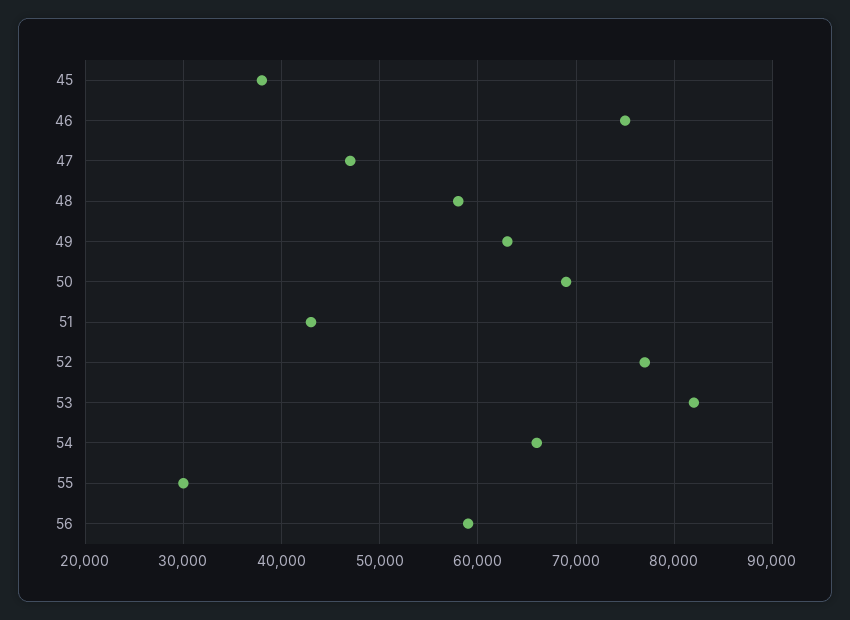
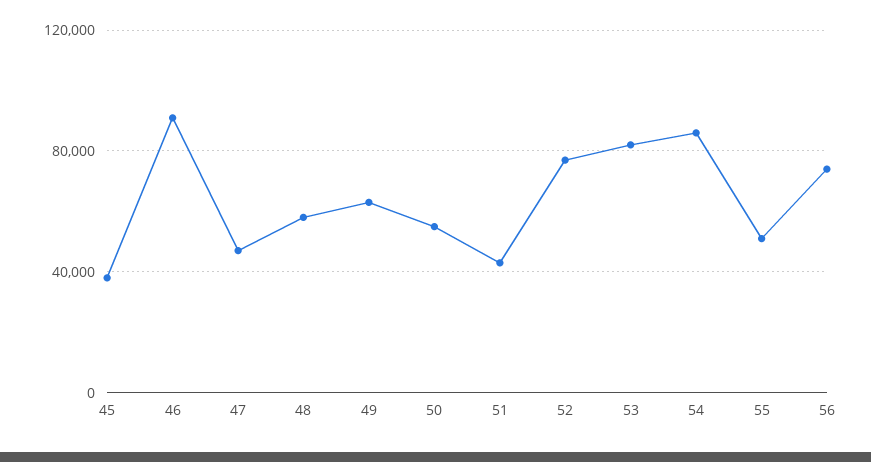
  {
    "45": 38000,
-   "46": 75000,
+   "46": 90000,
    "47": 47000,
    "48": 58000,
    "49": 63000,
-   "50": 69000,
+   "50": 55000,
    "51": 43000,
    "52": 77000,
    "53": 82000,
-   "54": 66000,
+   "54": 85000,
-   "55": 30000,
+   "55": 50000,
-   "56": 59000
+   "56": 75000
  }

